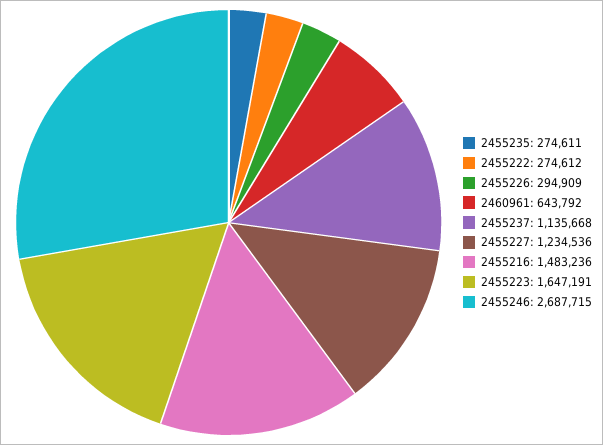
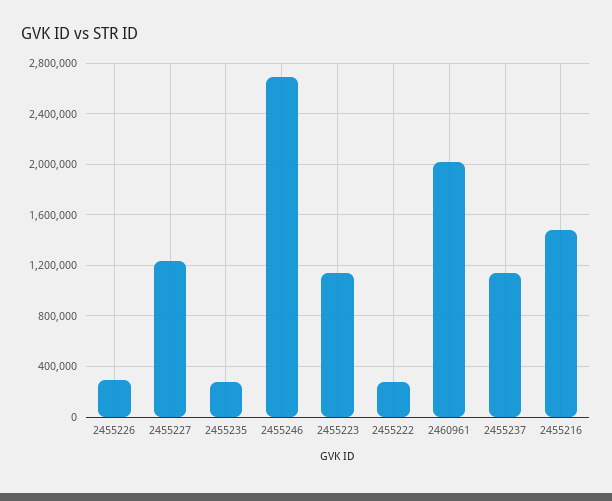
  {
    "2455235": 274611,
    "2455222": 274612,
    "2455226": 294909,
-   "2460961": 643792,
+   "2460961": 2000000,
    "2455237": 1135668,
    "2455227": 1234536,
    "2455216": 1483236,
-   "2455223": 1647191,
+   "2455223": 1150000,
    "2455246": 2687715
  }

